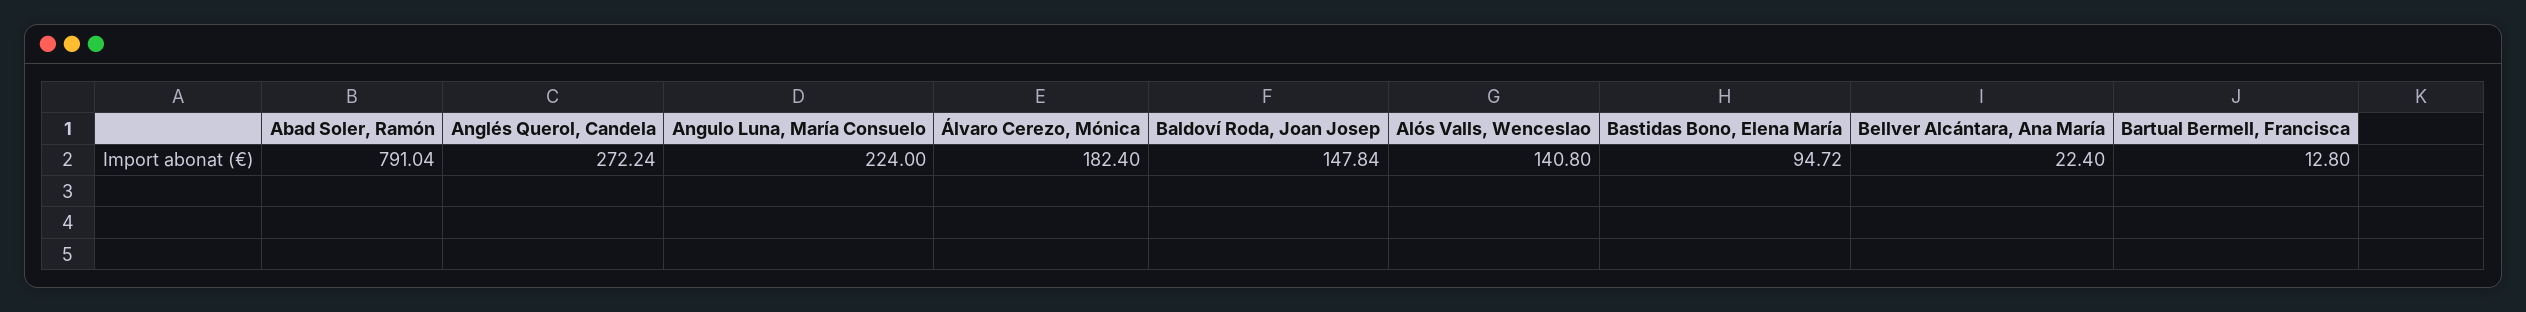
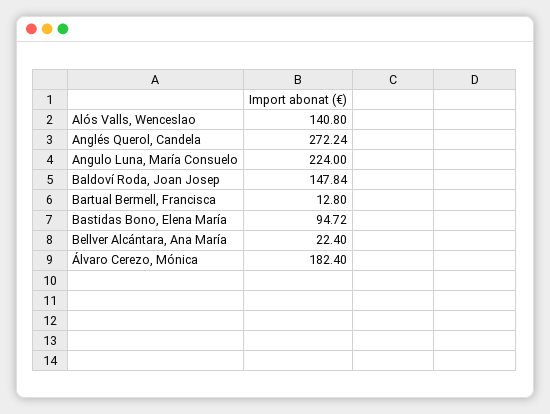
  {
-   "Abad Soler, Ramón": 791.04,
    "Anglés Querol, Candela": 272.24,
    "Angulo Luna, María Consuelo": 224,
    "Álvaro Cerezo, Mónica": 182.4,
    "Baldoví Roda, Joan Josep": 147.84,
    "Alós Valls, Wenceslao": 140.8,
    "Bastidas Bono, Elena María": 94.72,
    "Bellver Alcántara, Ana María": 22.4,
    "Bartual Bermell, Francisca": 12.8
  }

